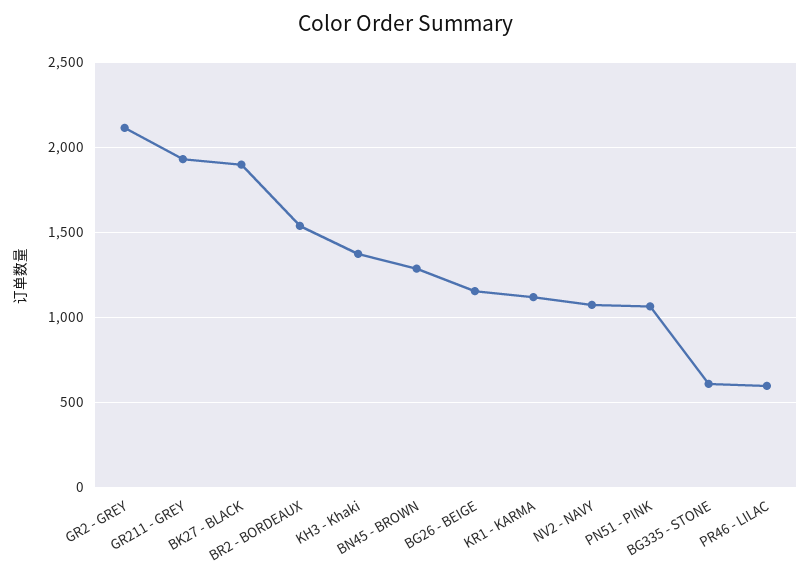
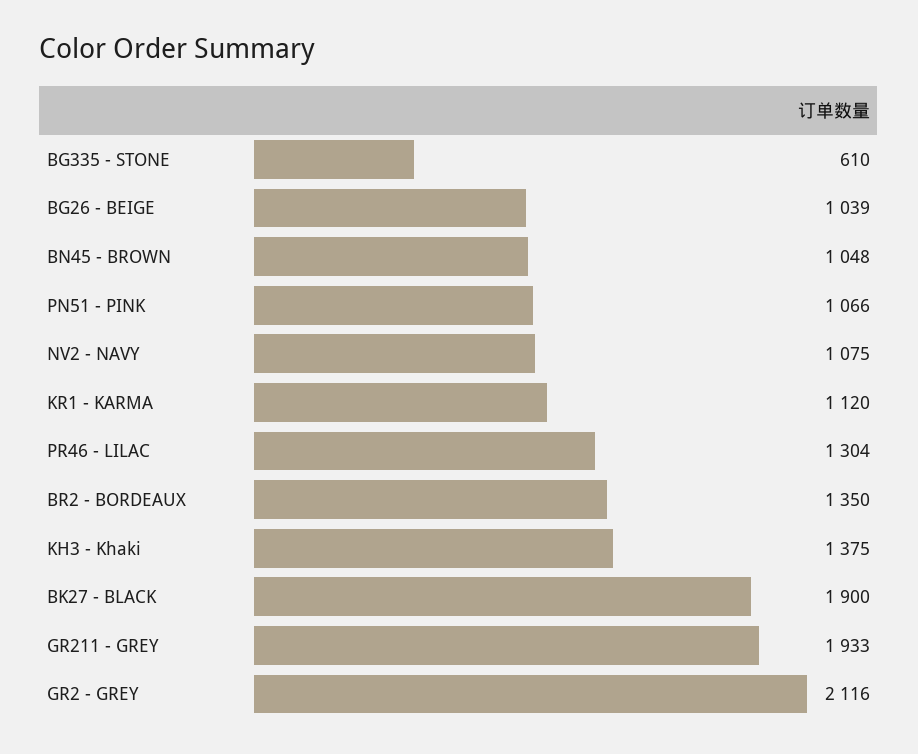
  {
    "GR2 - GREY": 2116,
    "GR211 - GREY": 1933,
    "BK27 - BLACK": 1900,
-   "BR2 - BORDEAUX": 1550,
+   "BR2 - BORDEAUX": 1350,
    "KH3 - Khaki": 1375,
-   "BN45 - BROWN": 1300,
+   "BN45 - BROWN": 1048,
-   "BG26 - BEIGE": 1150,
+   "BG26 - BEIGE": 1039,
    "KR1 - KARMA": 1120,
    "NV2 - NAVY": 1075,
    "PN51 - PINK": 1066,
    "BG335 - STONE": 610,
-   "PR46 - LILAC": 600
+   "PR46 - LILAC": 1304
  }

